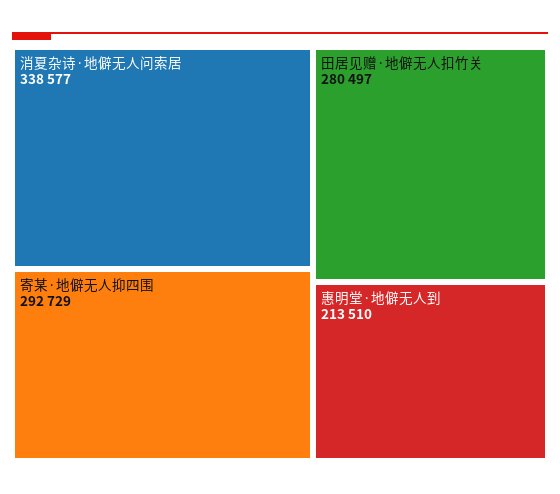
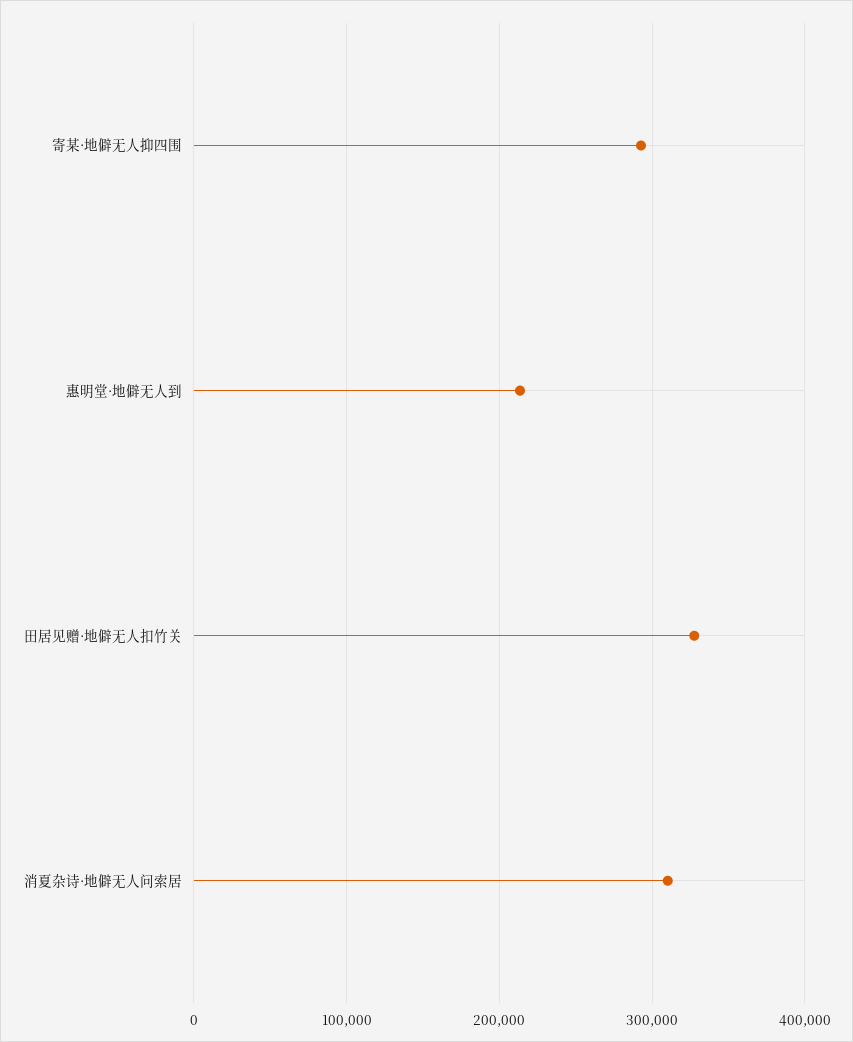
  {
-   "消夏杂诗·地僻无人问索居": 338577,
+   "消夏杂诗·地僻无人问索居": 310000,
    "寄某·地僻无人抑四围": 292729,
-   "田居见赠·地僻无人扣竹关": 280497,
+   "田居见赠·地僻无人扣竹关": 330000,
    "惠明堂·地僻无人到": 213510
  }

